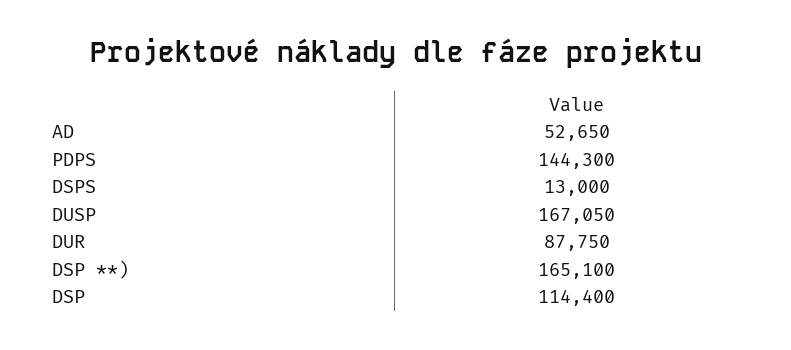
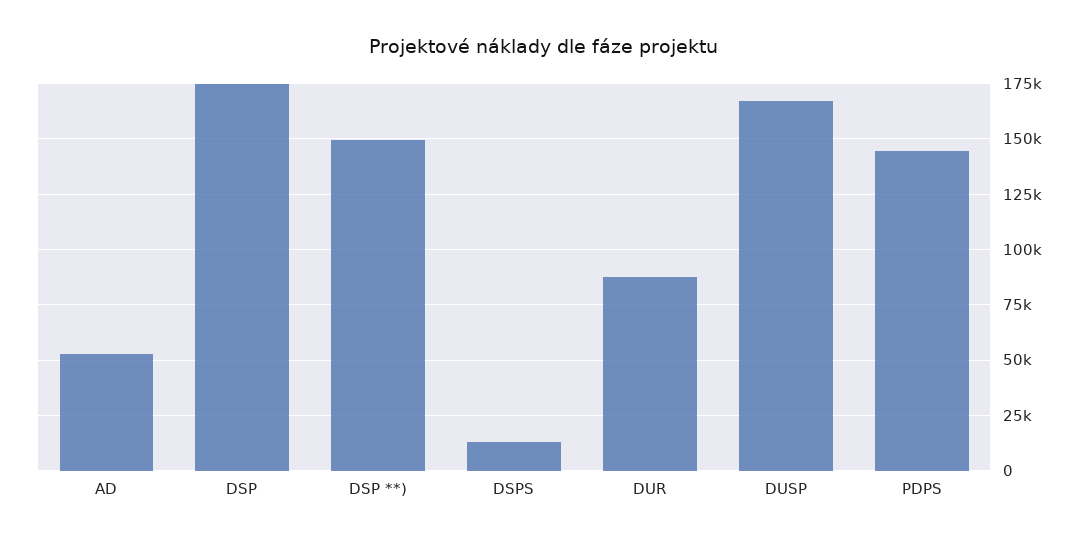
  {
    "AD": 52650,
    "PDPS": 144300,
    "DSPS": 13000,
    "DUSP": 167050,
    "DUR": 87750,
-   "DSP **)": 165100,
+   "DSP **)": 150000,
-   "DSP": 114400
+   "DSP": 175000
  }

